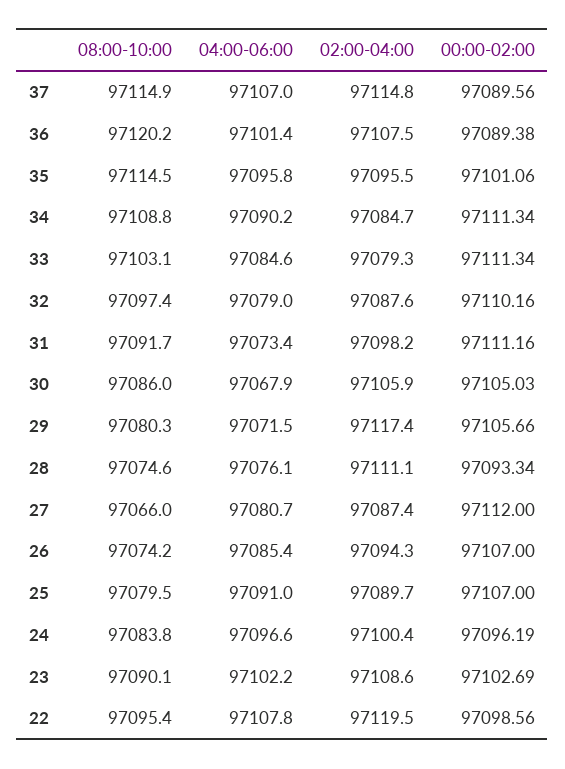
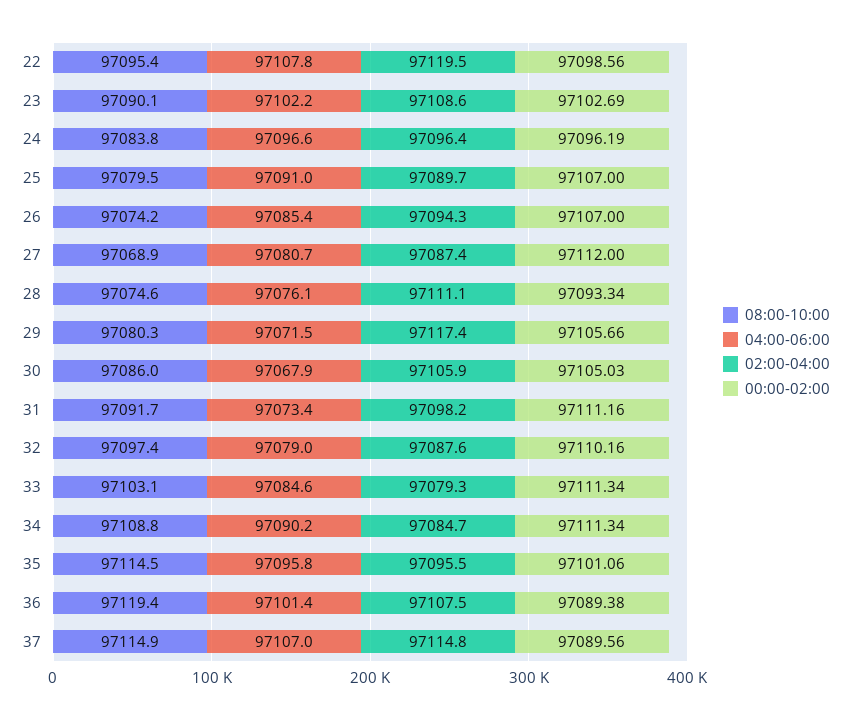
  {
    "08:00-10:00": {
      "37": 97114.9,
-     "36": 97120.2,
+     "36": 97119.4,
      "35": 97114.5,
      "34": 97108.8,
      "33": 97103.1,
      "32": 97097.4,
      "31": 97091.7,
      "30": 97086,
      "29": 97080.3,
      "28": 97074.6,
-     "27": 97066,
+     "27": 97068.9,
      "26": 97074.2,
      "25": 97079.5,
      "24": 97083.8,
      "23": 97090.1,
      "22": 97095.4
    },
    "04:00-06:00": {
      "37": 97107,
      "36": 97101.4,
      "35": 97095.8,
      "34": 97090.2,
      "33": 97084.6,
      "32": 97079,
      "31": 97073.4,
      "30": 97067.9,
      "29": 97071.5,
      "28": 97076.1,
      "27": 97080.7,
      "26": 97085.4,
      "25": 97091,
      "24": 97096.6,
      "23": 97102.2,
      "22": 97107.8
    },
    "02:00-04:00": {
      "37": 97114.8,
      "36": 97107.5,
      "35": 97095.5,
      "34": 97084.7,
      "33": 97079.3,
      "32": 97087.6,
      "31": 97098.2,
      "30": 97105.9,
      "29": 97117.4,
      "28": 97111.1,
      "27": 97087.4,
      "26": 97094.3,
      "25": 97089.7,
-     "24": 97100.4,
+     "24": 97096.4,
      "23": 97108.6,
      "22": 97119.5
    },
    "00:00-02:00": {
      "37": 97089.56,
      "36": 97089.38,
      "35": 97101.06,
      "34": 97111.34,
      "33": 97111.34,
      "32": 97110.16,
      "31": 97111.16,
      "30": 97105.03,
      "29": 97105.66,
      "28": 97093.34,
      "27": 97112,
      "26": 97107,
      "25": 97107,
      "24": 97096.19,
      "23": 97102.69,
      "22": 97098.56
    }
  }

